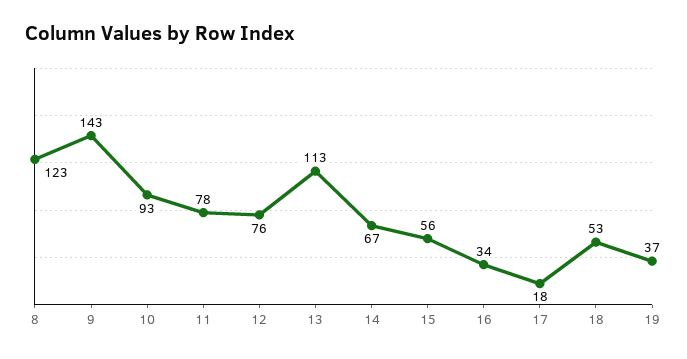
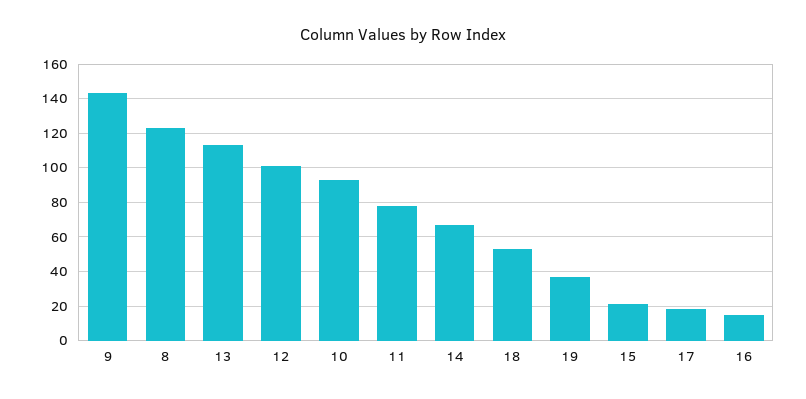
  {
    "8": 123,
    "9": 143,
    "10": 93,
    "11": 78,
-   "12": 76,
+   "12": 100,
    "13": 113,
    "14": 67,
-   "15": 56,
+   "15": 20,
-   "16": 34,
+   "16": 15,
    "17": 18,
    "18": 53,
    "19": 37
  }

